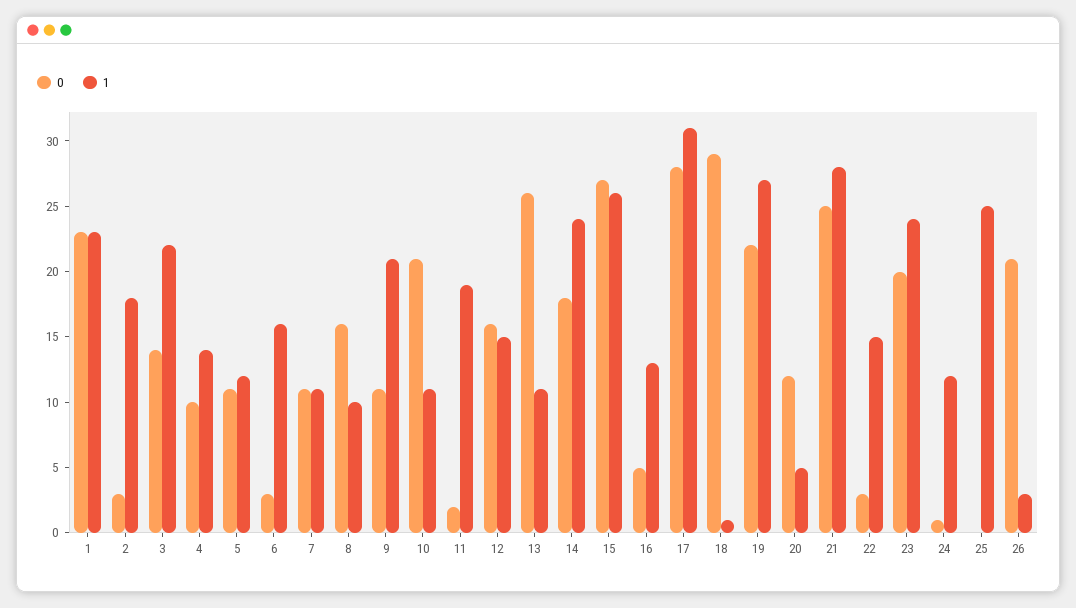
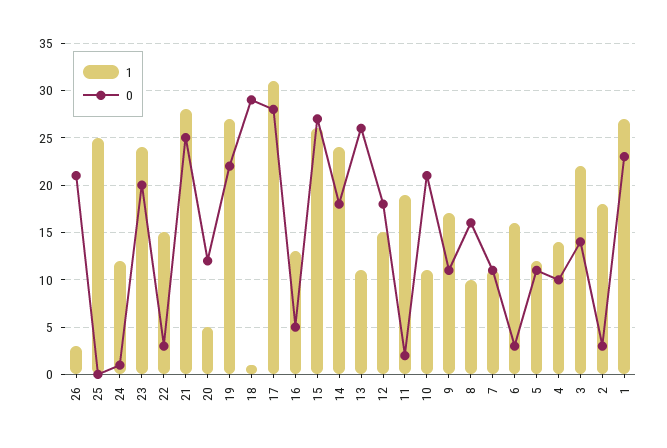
  {
    "0": {
      "1": 23,
      "2": 3,
      "3": 14,
      "4": 10,
      "5": 11,
      "6": 3,
      "7": 11,
      "8": 16,
      "9": 11,
      "10": 21,
      "11": 2,
-     "12": 16,
+     "12": 18,
      "13": 26,
      "14": 18,
      "15": 27,
      "16": 5,
      "17": 28,
      "18": 29,
      "19": 22,
      "20": 12,
      "21": 25,
      "22": 3,
      "23": 20,
      "24": 1,
      "25": 0,
      "26": 21
    },
    "1": {
-     "1": 23,
+     "1": 27,
      "2": 18,
      "3": 22,
      "4": 14,
      "5": 12,
      "6": 16,
      "7": 11,
      "8": 10,
-     "9": 21,
+     "9": 17,
      "10": 11,
      "11": 19,
      "12": 15,
      "13": 11,
      "14": 24,
      "15": 26,
      "16": 13,
      "17": 31,
      "18": 1,
      "19": 27,
      "20": 5,
      "21": 28,
      "22": 15,
      "23": 24,
      "24": 12,
      "25": 25,
      "26": 3
    }
  }

